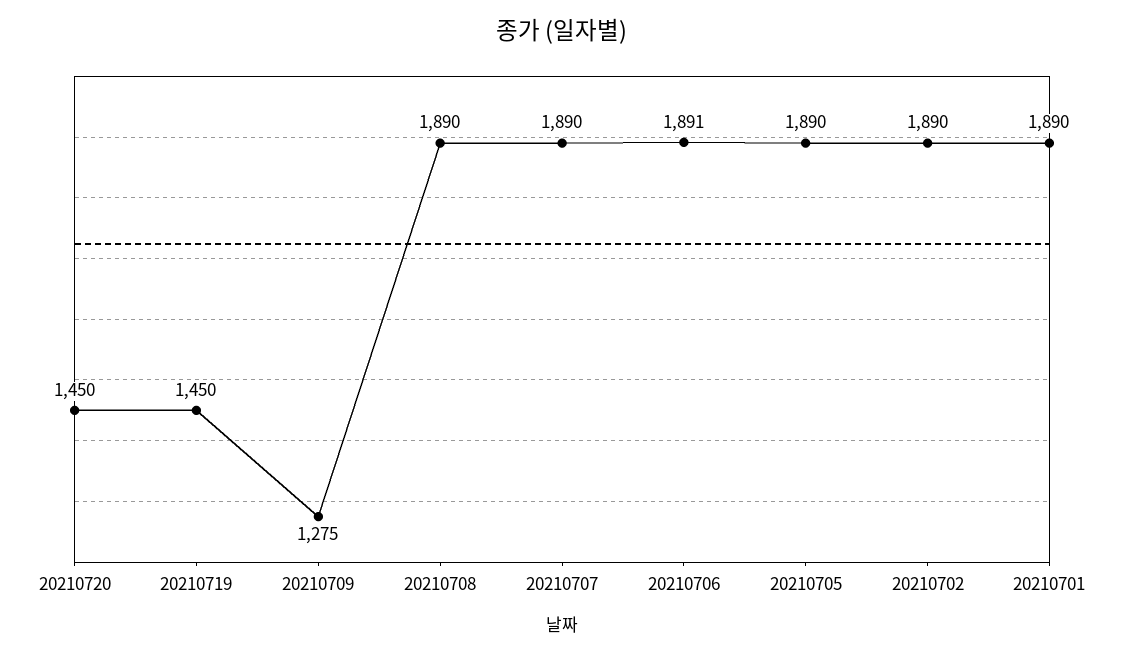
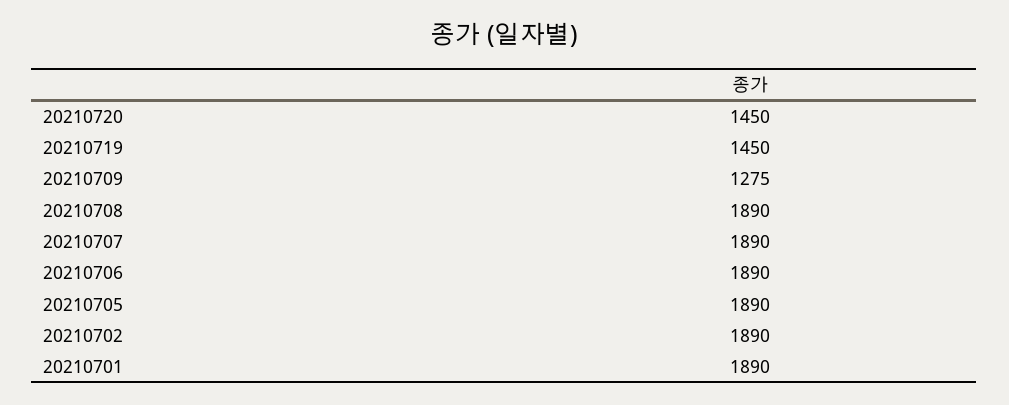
  {
    "20210720": 1450,
    "20210719": 1450,
    "20210709": 1275,
    "20210708": 1890,
    "20210707": 1890,
-   "20210706": 1891,
+   "20210706": 1890,
    "20210705": 1890,
    "20210702": 1890,
    "20210701": 1890
  }

